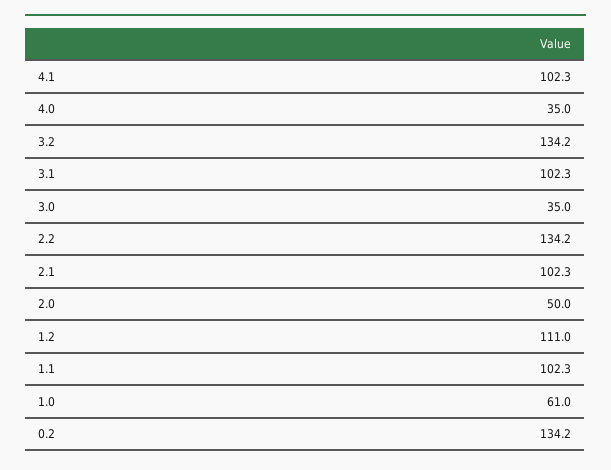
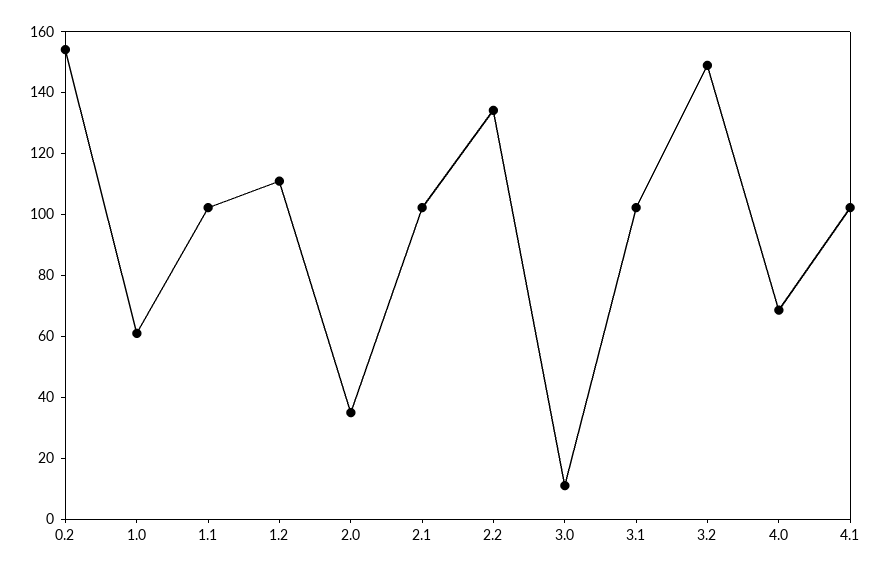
  {
    "4.1": 102.3,
-   "4.0": 35,
+   "4.0": 70,
-   "3.2": 134.2,
+   "3.2": 150,
    "3.1": 102.3,
-   "3.0": 35,
+   "3.0": 10,
    "2.2": 134.2,
    "2.1": 102.3,
-   "2.0": 50,
+   "2.0": 35,
    "1.2": 111,
    "1.1": 102.3,
    "1.0": 61,
-   "0.2": 134.2
+   "0.2": 155
  }

